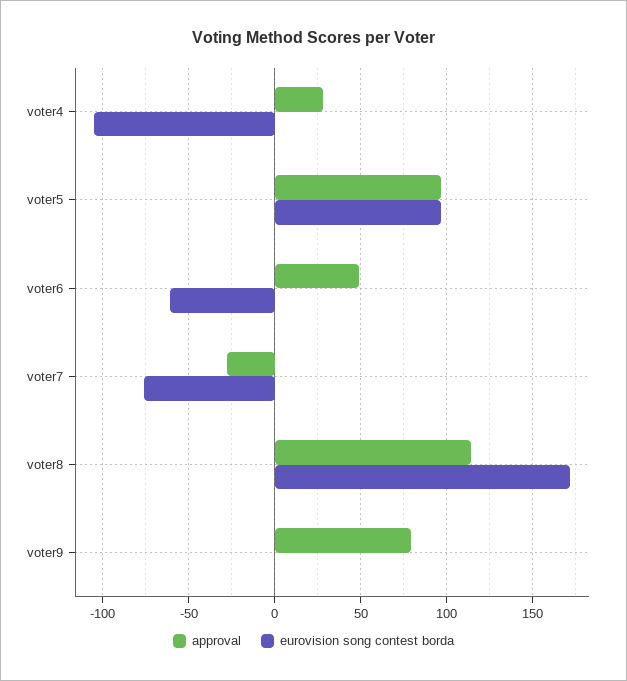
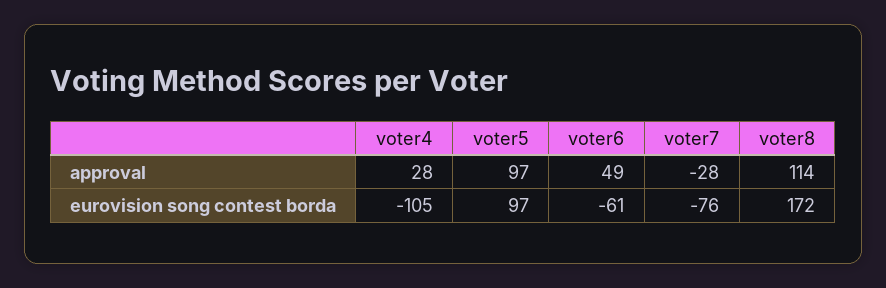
  {
    "approval": {
      "voter4": 28,
      "voter5": 97,
      "voter6": 49,
      "voter7": -28,
-     "voter8": 114,
+     "voter8": 114
-     "voter9": 80
    },
    "eurovision song contest borda": {
      "voter4": -105,
      "voter5": 97,
      "voter6": -61,
      "voter7": -76,
-     "voter8": 172,
+     "voter8": 172
-     "voter9": 0
    }
  }

